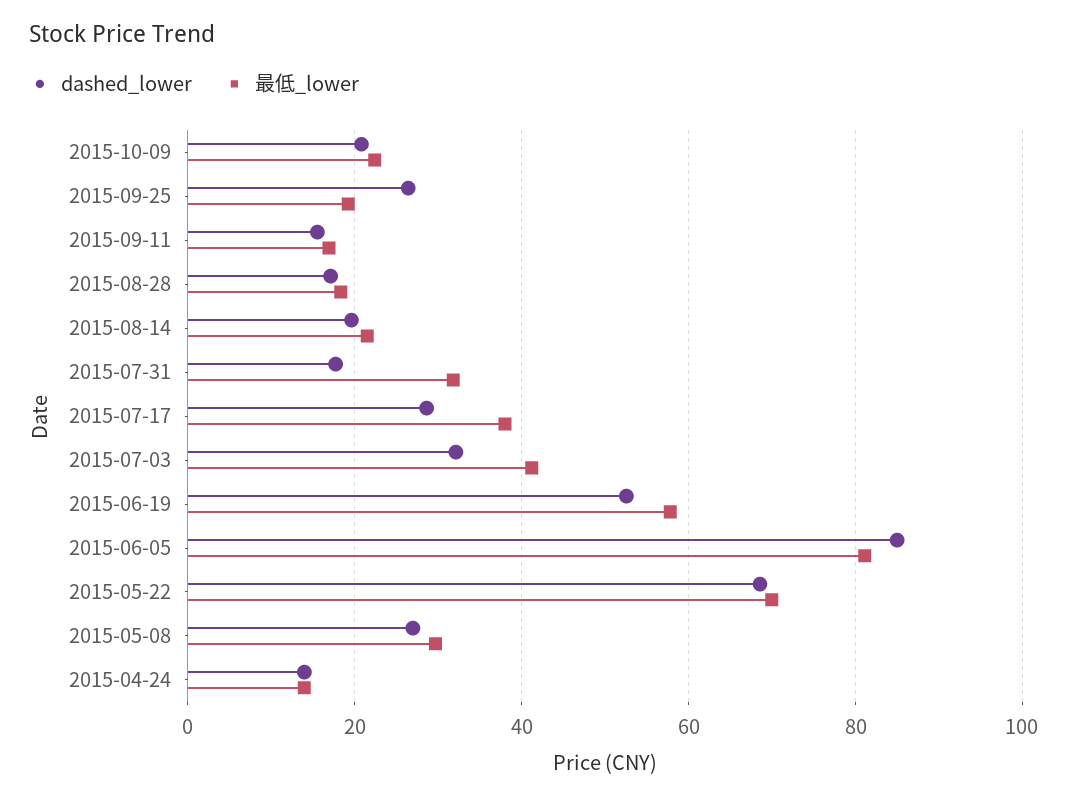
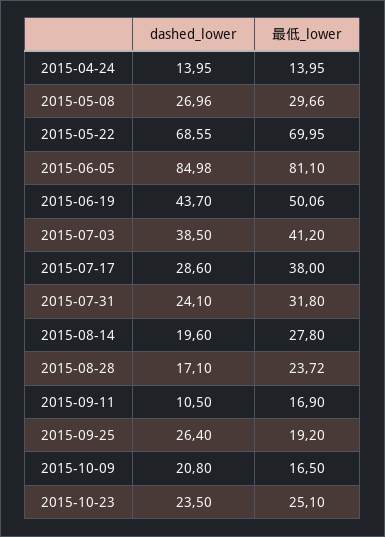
  {
    "dashed_lower": {
      "2015-10-09": 20.8,
      "2015-09-25": 26.4,
-     "2015-09-11": 16,
+     "2015-09-11": 10.5,
      "2015-08-28": 17.1,
      "2015-08-14": 19.6,
-     "2015-07-31": 18,
+     "2015-07-31": 24.1,
      "2015-07-17": 28.6,
-     "2015-07-03": 32,
+     "2015-07-03": 38.5,
-     "2015-06-19": 52,
+     "2015-06-19": 43.7,
      "2015-06-05": 84.98,
      "2015-05-22": 68.55,
      "2015-05-08": 26.96,
-     "2015-04-24": 13.95
+     "2015-04-24": 13.95,
+     "2015-10-23": 23.5
    },
    "最低_lower": {
-     "2015-10-09": 22,
+     "2015-10-09": 16.5,
      "2015-09-25": 19.2,
      "2015-09-11": 16.9,
-     "2015-08-28": 18,
+     "2015-08-28": 23.72,
-     "2015-08-14": 22,
+     "2015-08-14": 27.8,
      "2015-07-31": 31.8,
      "2015-07-17": 38,
      "2015-07-03": 41.2,
-     "2015-06-19": 58,
+     "2015-06-19": 50.06,
      "2015-06-05": 81.1,
      "2015-05-22": 69.95,
      "2015-05-08": 29.66,
-     "2015-04-24": 13.95
+     "2015-04-24": 13.95,
+     "2015-10-23": 25.1
    }
  }

